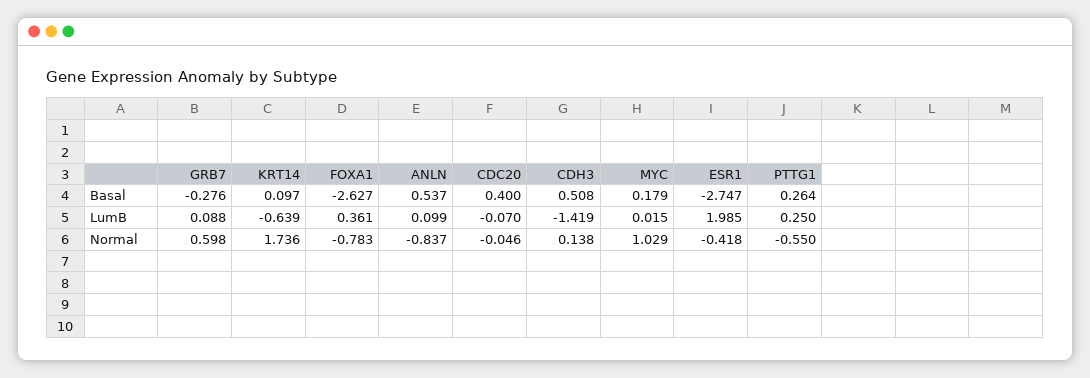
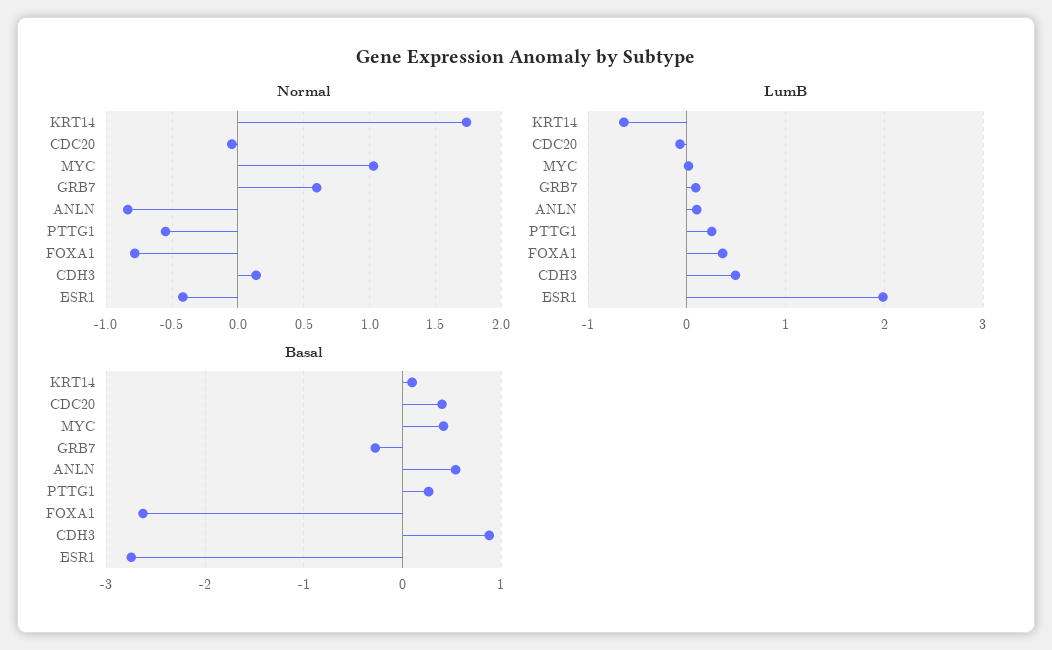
  {
    "Basal": {
      "GRB7": -0.276,
      "KRT14": 0.097,
      "FOXA1": -2.627,
      "ANLN": 0.537,
      "CDC20": 0.4,
-     "CDH3": 0.508,
+     "CDH3": 0.9,
-     "MYC": 0.179,
+     "MYC": 0.4,
      "ESR1": -2.747,
      "PTTG1": 0.264
    },
    "LumB": {
      "GRB7": 0.088,
      "KRT14": -0.639,
      "FOXA1": 0.361,
      "ANLN": 0.099,
      "CDC20": -0.07,
-     "CDH3": -1.419,
+     "CDH3": 0.5,
      "MYC": 0.015,
      "ESR1": 1.985,
      "PTTG1": 0.25
    },
    "Normal": {
      "GRB7": 0.598,
      "KRT14": 1.736,
      "FOXA1": -0.783,
      "ANLN": -0.837,
      "CDC20": -0.046,
      "CDH3": 0.138,
      "MYC": 1.029,
      "ESR1": -0.418,
      "PTTG1": -0.55
    }
  }

